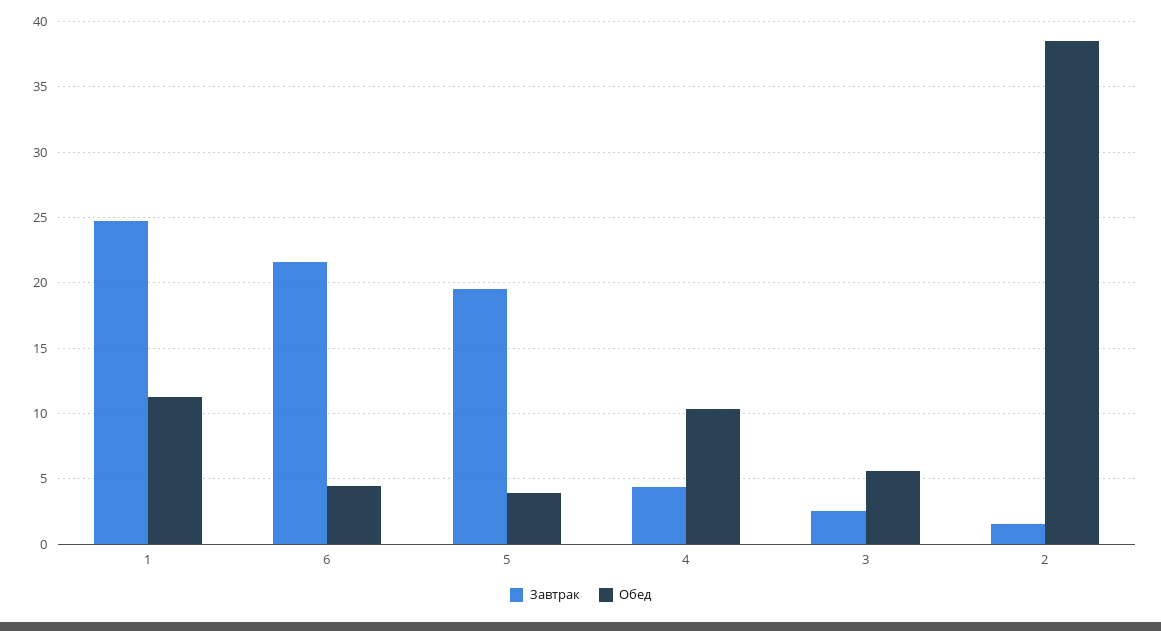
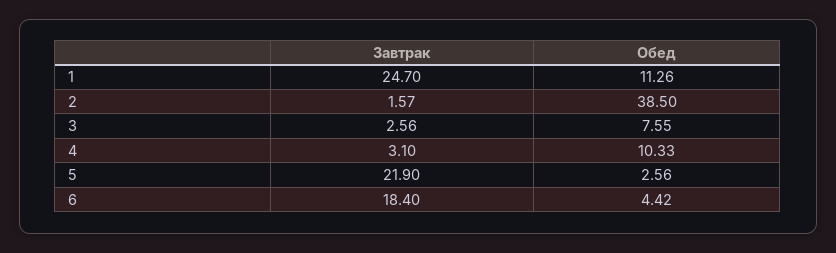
  {
    "Завтрак": {
      "1": 24.7,
-     "6": 21.5,
+     "6": 18.4,
-     "5": 19.5,
+     "5": 21.9,
-     "4": 4.5,
+     "4": 3.1,
      "3": 2.56,
      "2": 1.57
    },
    "Обед": {
      "1": 11.26,
      "6": 4.42,
-     "5": 4,
+     "5": 2.56,
      "4": 10.33,
-     "3": 5.5,
+     "3": 7.55,
      "2": 38.5
    }
  }

